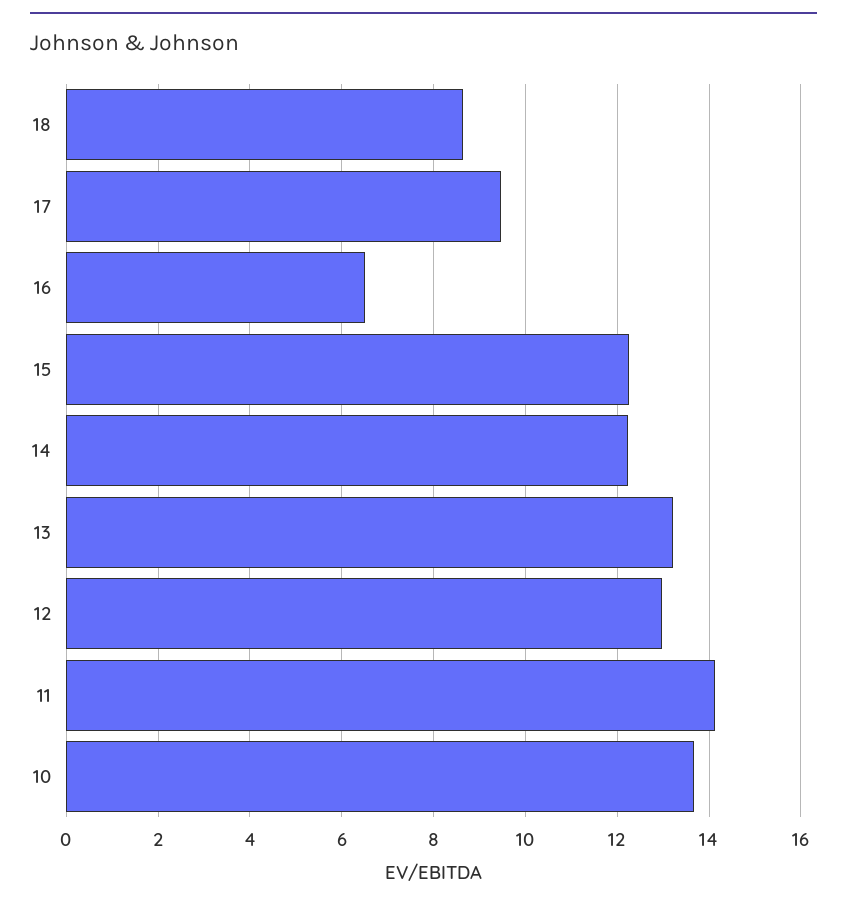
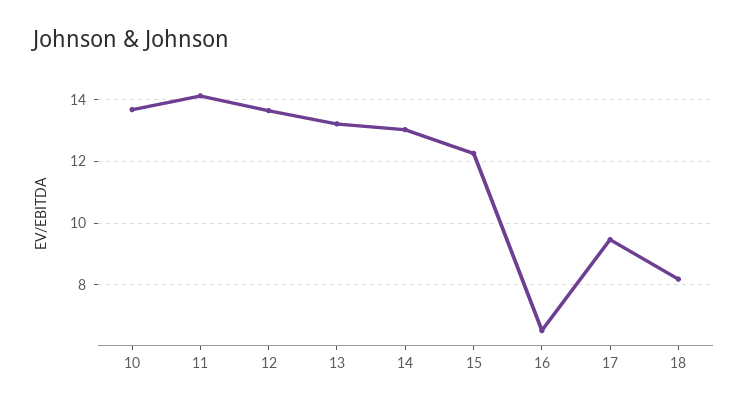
  {
-   "18": 8.6,
+   "18": 8.2,
    "17": 9.4,
    "16": 6.6,
    "15": 12.2,
-   "14": 12.2,
+   "14": 13,
    "13": 13.2,
-   "12": 13,
+   "12": 13.6,
    "11": 14.2,
    "10": 13.6
  }

